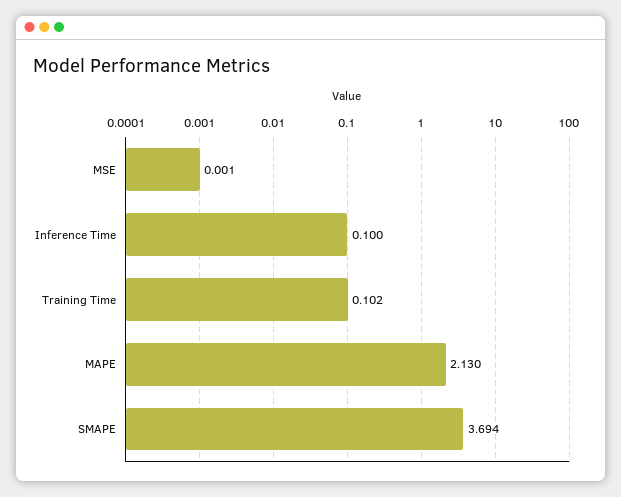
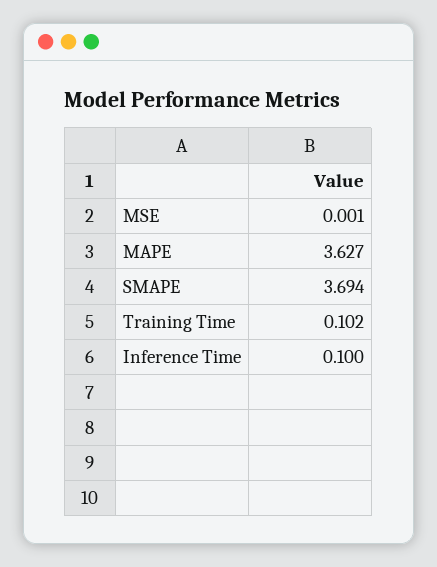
  {
    "MSE": 0.001,
    "Inference Time": 0.1,
    "Training Time": 0.102,
-   "MAPE": 2.13,
+   "MAPE": 3.627,
    "SMAPE": 3.694
  }

